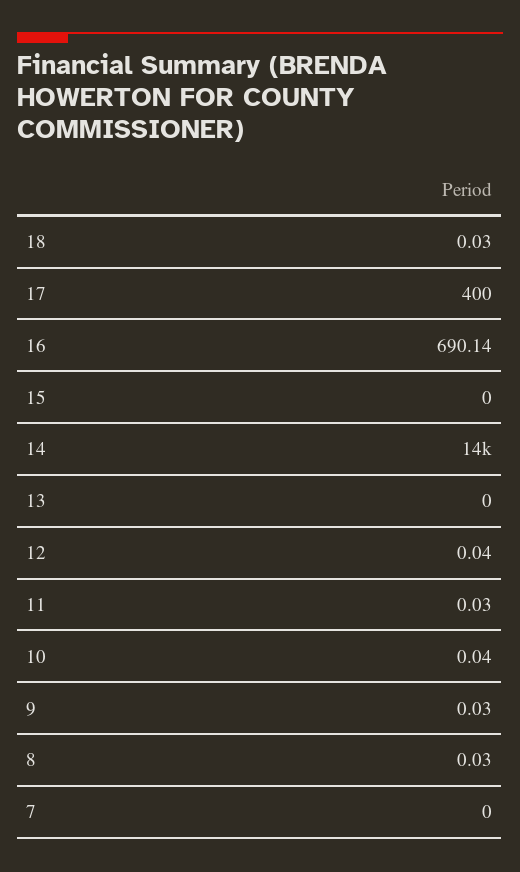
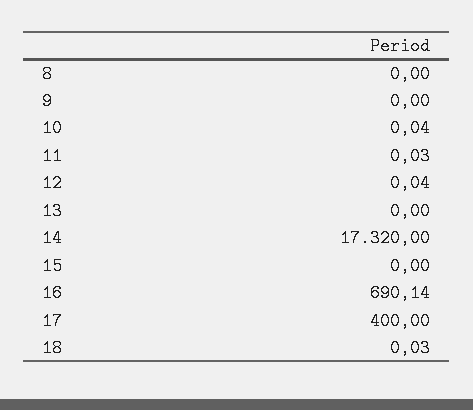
  {
    "18": 0.03,
    "17": 400,
    "16": 690.14,
    "15": 0,
-   "14": 14000,
+   "14": 17320,
    "13": 0,
    "12": 0.04,
    "11": 0.03,
    "10": 0.04,
-   "9": 0.03,
+   "9": 0,
-   "8": 0.03,
+   "8": 0
-   "7": 0
  }

